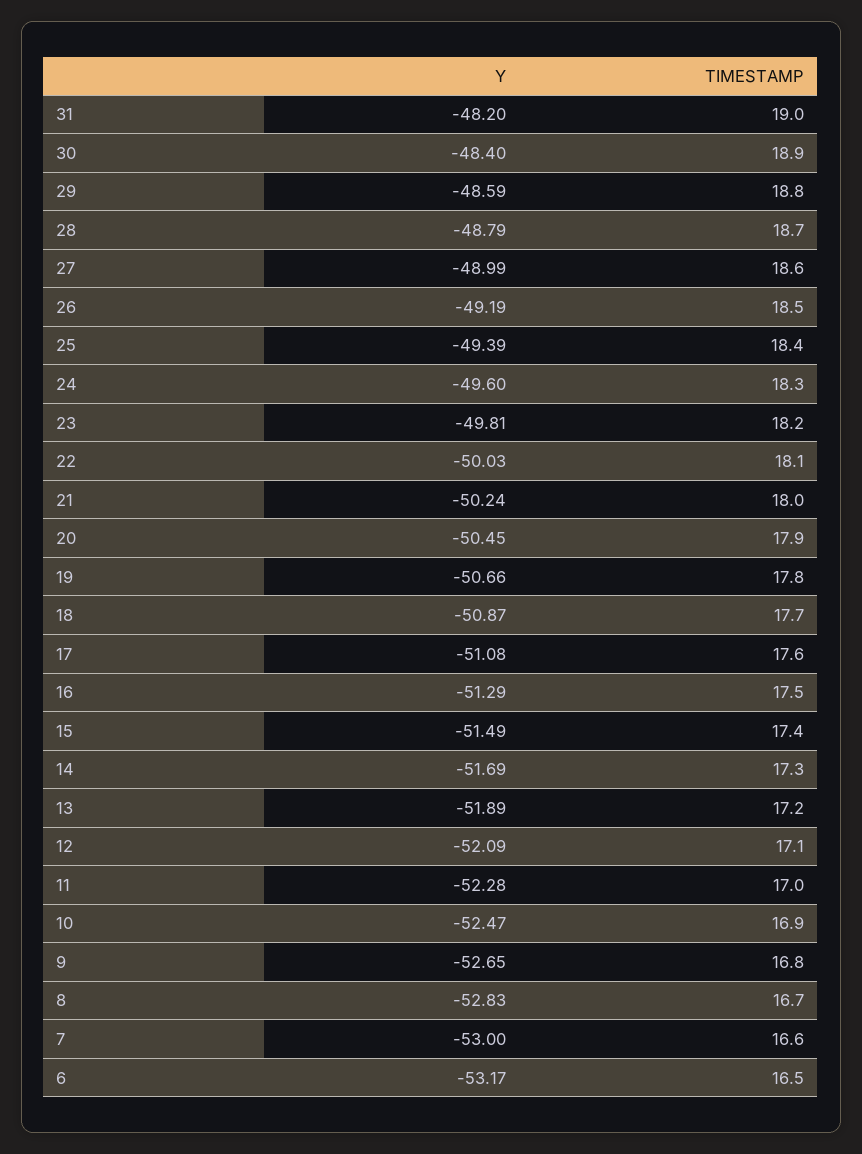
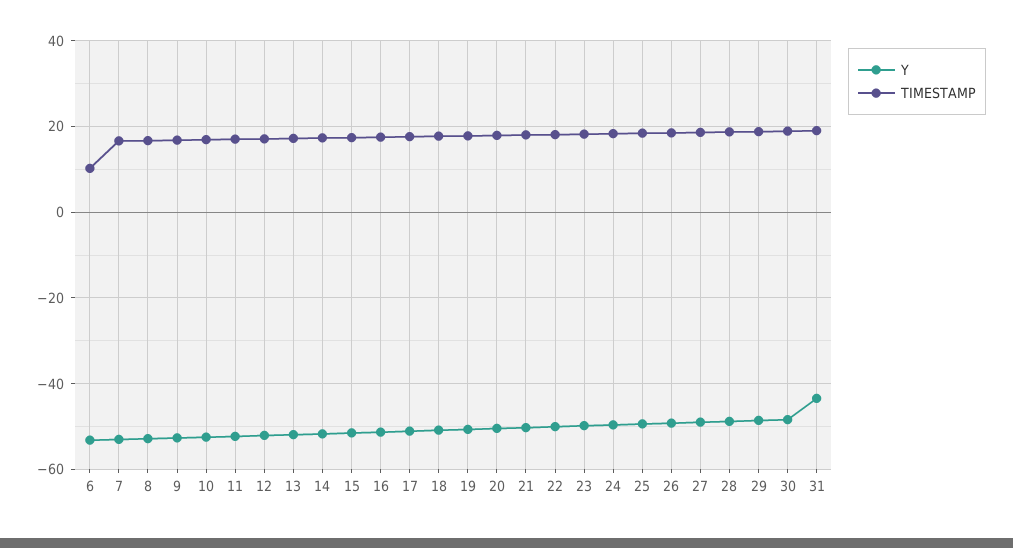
  {
    "Y": {
-     "31": -48.2,
+     "31": -44,
      "30": -48.4,
      "29": -48.59,
      "28": -48.79,
      "27": -48.99,
      "26": -49.19,
      "25": -49.39,
      "24": -49.6,
      "23": -49.81,
      "22": -50.03,
      "21": -50.24,
      "20": -50.45,
      "19": -50.66,
      "18": -50.87,
      "17": -51.08,
      "16": -51.29,
      "15": -51.49,
      "14": -51.69,
      "13": -51.89,
      "12": -52.09,
      "11": -52.28,
      "10": -52.47,
      "9": -52.65,
      "8": -52.83,
      "7": -53,
      "6": -53.17
    },
    "TIMESTAMP": {
      "31": 19,
      "30": 18.9,
      "29": 18.8,
      "28": 18.7,
      "27": 18.6,
      "26": 18.5,
      "25": 18.4,
      "24": 18.3,
      "23": 18.2,
      "22": 18.1,
      "21": 18,
      "20": 17.9,
      "19": 17.8,
      "18": 17.7,
      "17": 17.6,
      "16": 17.5,
      "15": 17.4,
      "14": 17.3,
      "13": 17.2,
      "12": 17.1,
      "11": 17,
      "10": 16.9,
      "9": 16.8,
      "8": 16.7,
      "7": 16.6,
-     "6": 16.5
+     "6": 10
    }
  }

